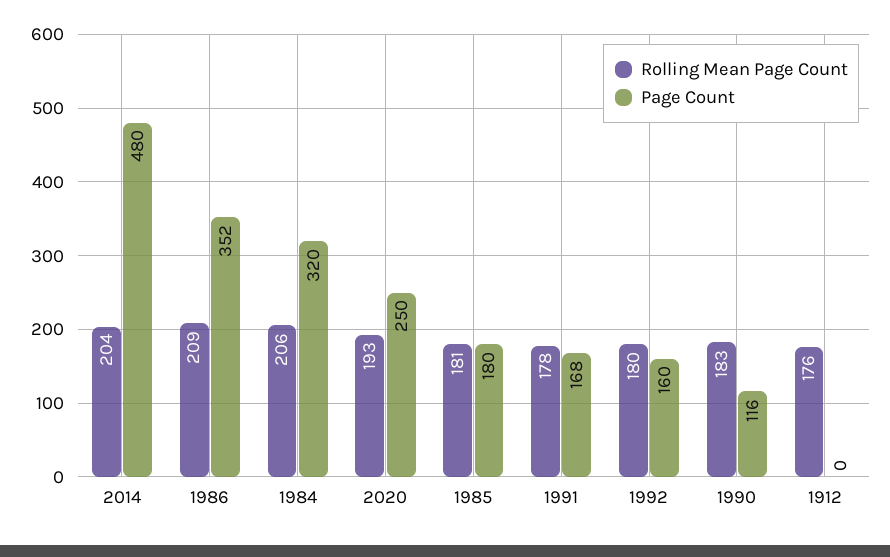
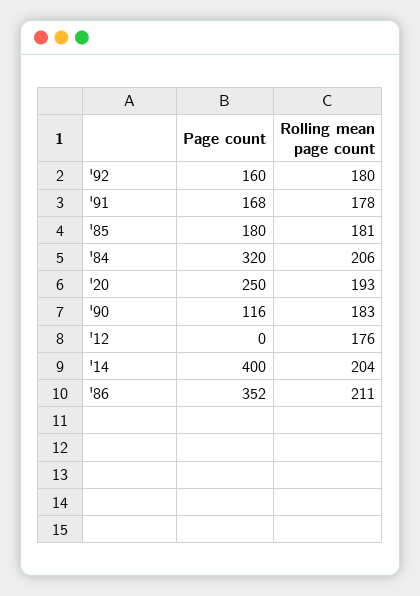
  {
    "Rolling Mean Page Count": {
      "2014": 204,
-     "1986": 209,
+     "1986": 211,
      "1984": 206,
      "2020": 193,
      "1985": 181,
      "1991": 178,
      "1992": 180,
      "1990": 183,
      "1912": 176
    },
    "Page Count": {
-     "2014": 480,
+     "2014": 400,
      "1986": 352,
      "1984": 320,
      "2020": 250,
      "1985": 180,
      "1991": 168,
      "1992": 160,
      "1990": 116,
      "1912": 0
    }
  }

